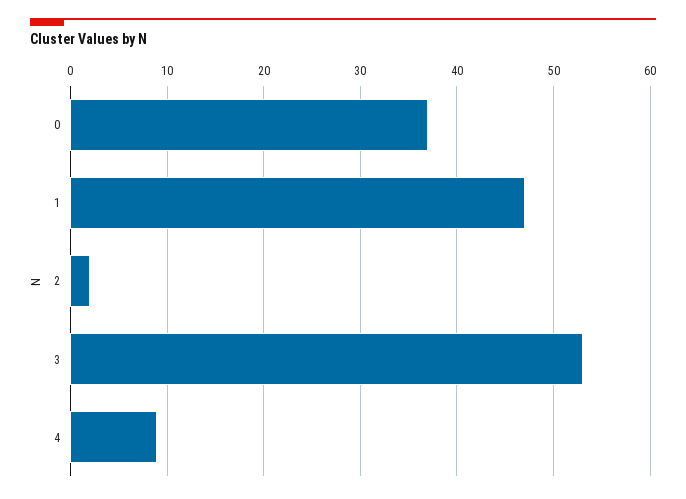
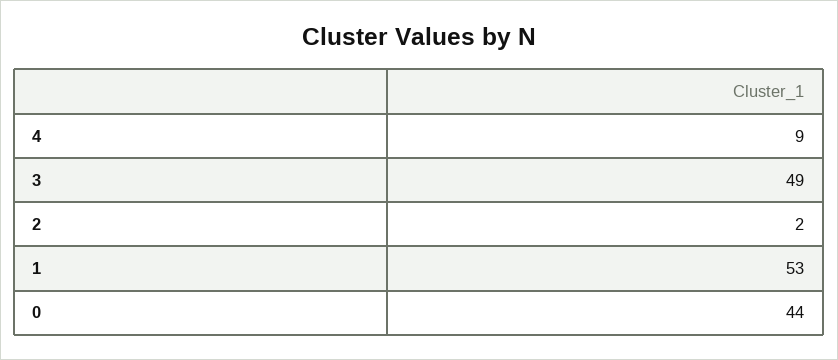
  {
-   "0": 37,
+   "0": 44,
-   "1": 47,
+   "1": 53,
    "2": 2,
-   "3": 53,
+   "3": 49,
    "4": 9
  }

